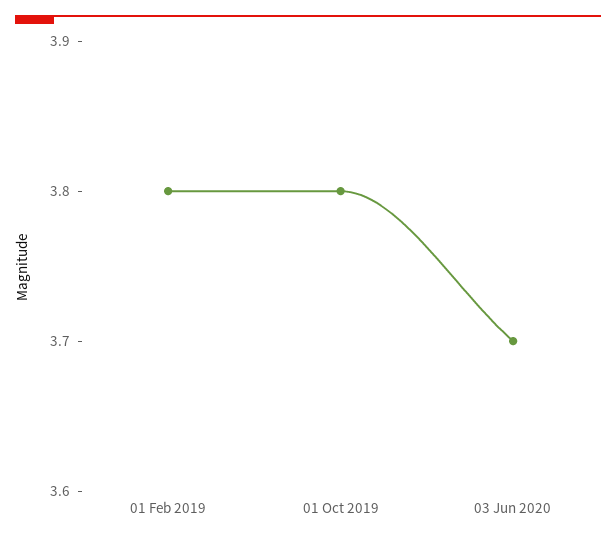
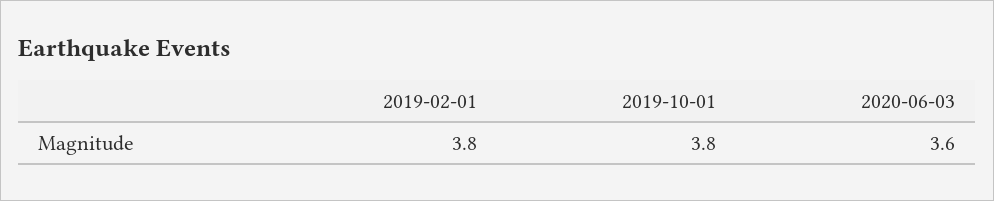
  {
    "01 Feb 2019": 3.8,
    "01 Oct 2019": 3.8,
-   "03 Jun 2020": 3.7
+   "03 Jun 2020": 3.6
  }

